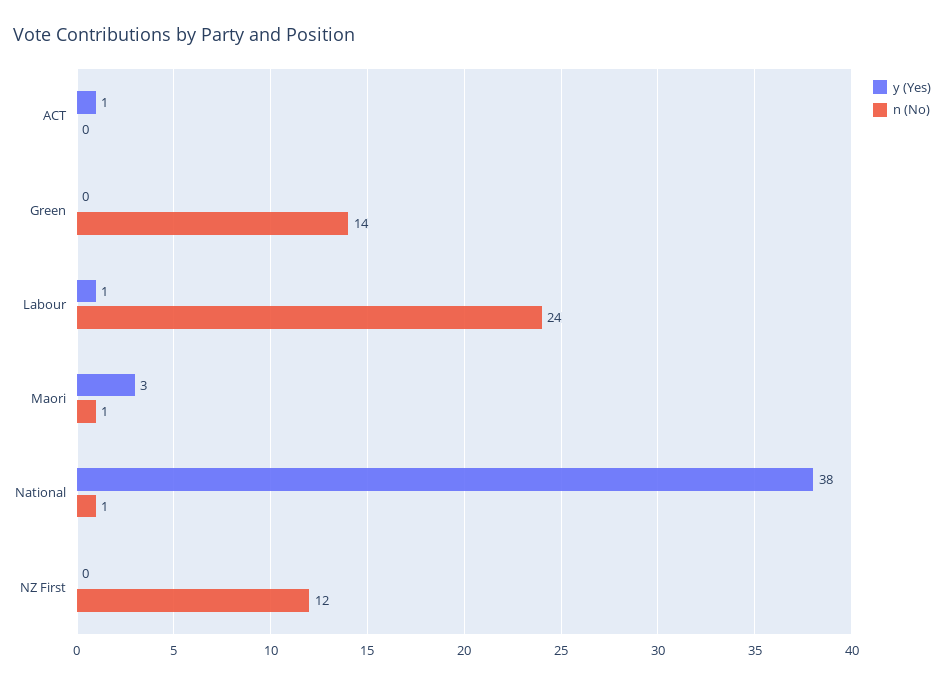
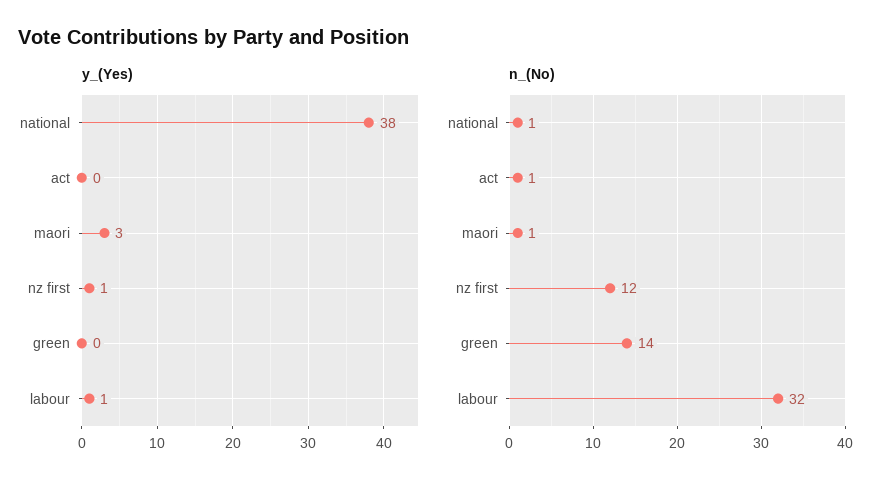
  {
    "y (Yes)": {
-     "ACT": 1,
+     "ACT": 0,
      "Green": 0,
      "Labour": 1,
      "Maori": 3,
      "National": 38,
-     "NZ First": 0
+     "NZ First": 1
    },
    "n (No)": {
-     "ACT": 0,
+     "ACT": 1,
      "Green": 14,
-     "Labour": 24,
+     "Labour": 32,
      "Maori": 1,
      "National": 1,
      "NZ First": 12
    }
  }

